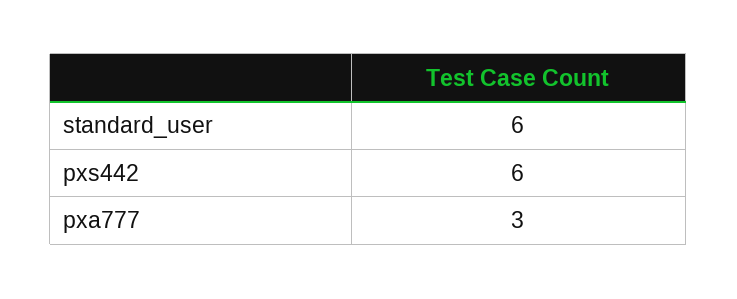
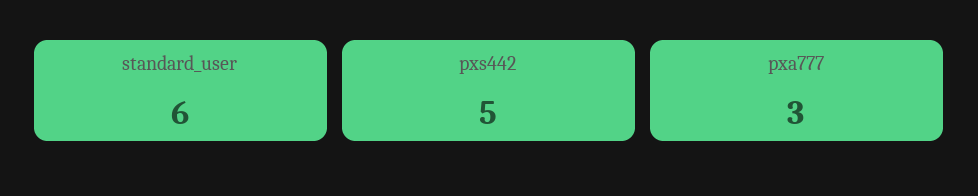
  {
    "standard_user": 6,
-   "pxs442": 6,
+   "pxs442": 5,
    "pxa777": 3
  }

